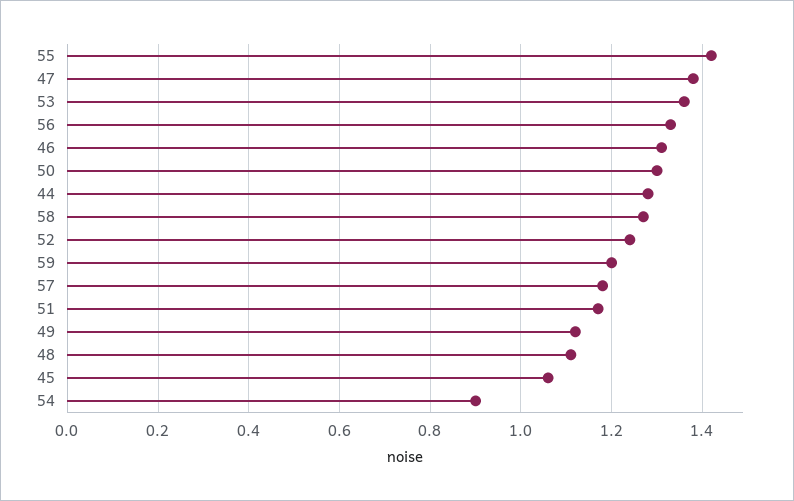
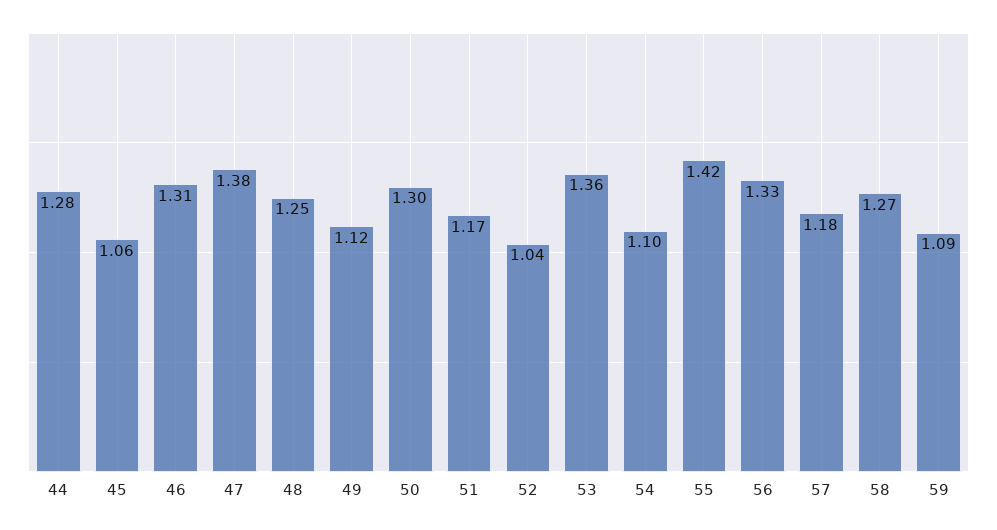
  {
    "55": 1.42,
    "47": 1.38,
    "53": 1.36,
    "56": 1.33,
    "46": 1.31,
    "50": 1.3,
    "44": 1.28,
    "58": 1.27,
-   "52": 1.25,
+   "52": 1.04,
-   "59": 1.2,
+   "59": 1.09,
    "57": 1.18,
    "51": 1.17,
    "49": 1.12,
-   "48": 1.1,
+   "48": 1.25,
    "45": 1.06,
-   "54": 0.9
+   "54": 1.1
  }

